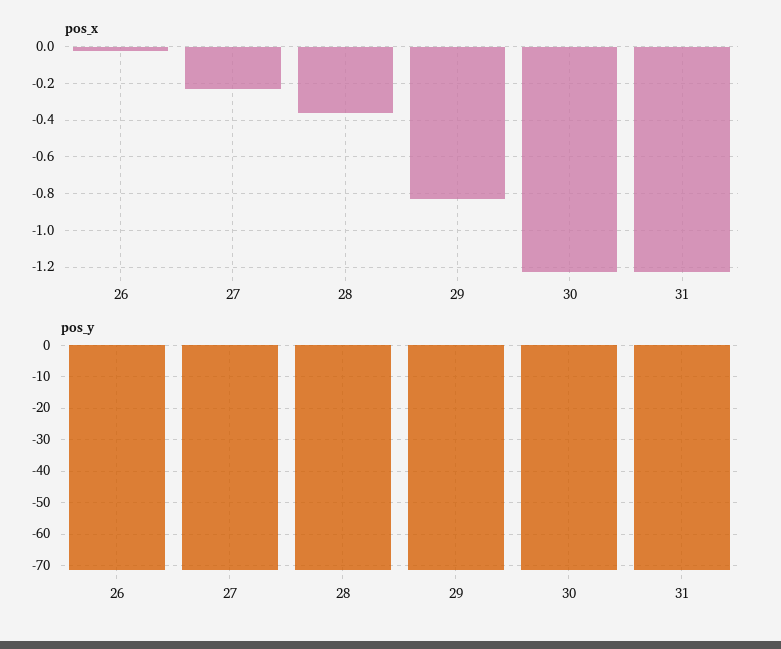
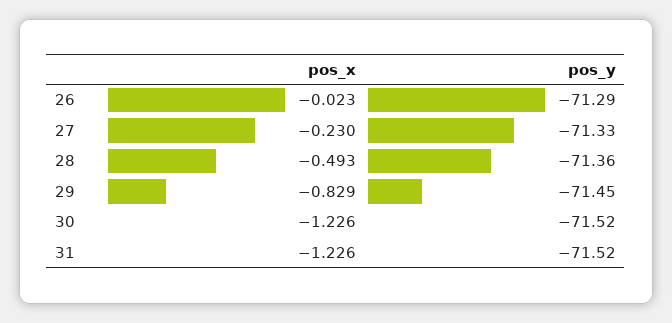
  {
    "pos_x": {
      "26": -0.023,
      "27": -0.23,
-     "28": -0.35,
+     "28": -0.493,
      "29": -0.829,
      "30": -1.226,
      "31": -1.226
    },
    "pos_y": {
      "26": -71.29,
      "27": -71.33,
      "28": -71.36,
      "29": -71.45,
      "30": -71.52,
      "31": -71.52
    }
  }

